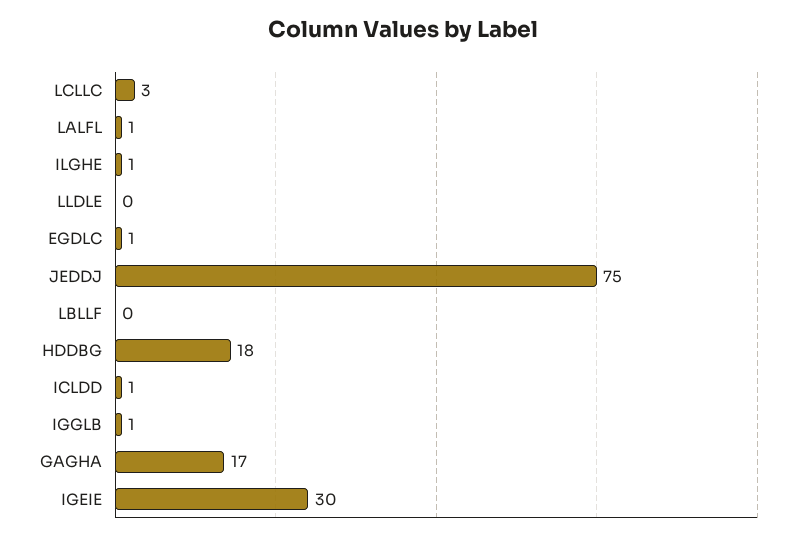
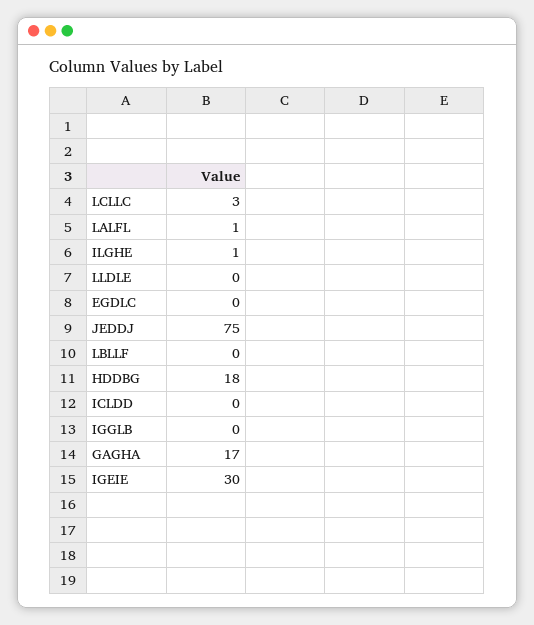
  {
    "LCLLC": 3,
    "LALFL": 1,
    "ILGHE": 1,
    "LLDLE": 0,
-   "EGDLC": 1,
+   "EGDLC": 0,
    "JEDDJ": 75,
    "LBLLF": 0,
    "HDDBG": 18,
-   "ICLDD": 1,
+   "ICLDD": 0,
-   "IGGLB": 1,
+   "IGGLB": 0,
    "GAGHA": 17,
    "IGEIE": 30
  }

